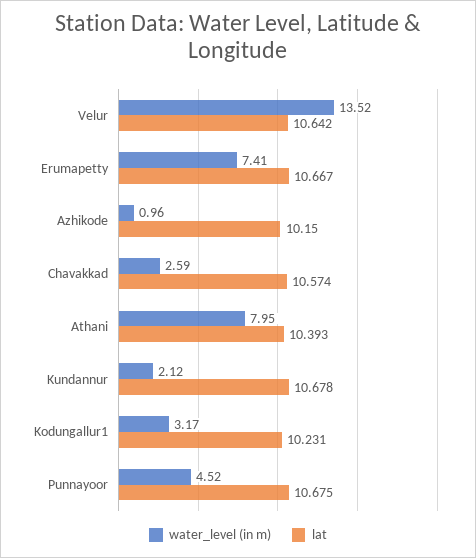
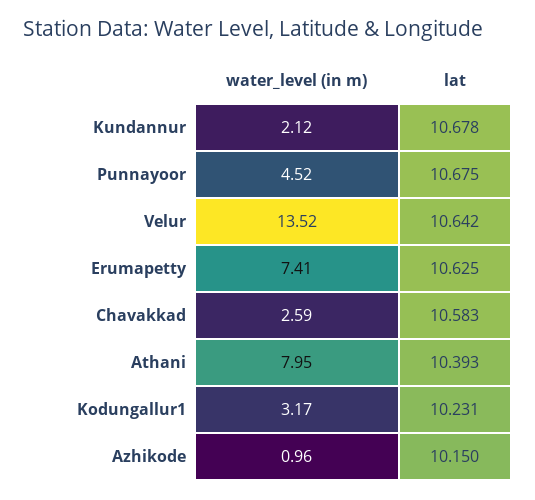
  {
    "water_level (in m)": {
      "Velur": 13.52,
      "Erumapetty": 7.41,
      "Azhikode": 0.96,
      "Chavakkad": 2.59,
      "Athani": 7.95,
      "Kundannur": 2.12,
      "Kodungallur1": 3.17,
      "Punnayoor": 4.52
    },
    "lat": {
      "Velur": 10.642,
-     "Erumapetty": 10.667,
+     "Erumapetty": 10.625,
      "Azhikode": 10.15,
-     "Chavakkad": 10.574,
+     "Chavakkad": 10.583,
      "Athani": 10.393,
      "Kundannur": 10.678,
      "Kodungallur1": 10.231,
      "Punnayoor": 10.675
    }
  }

